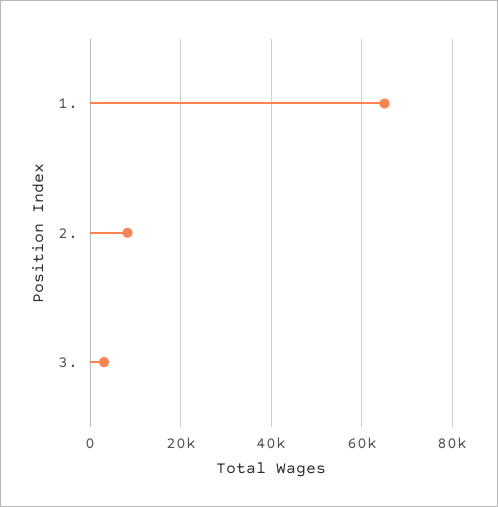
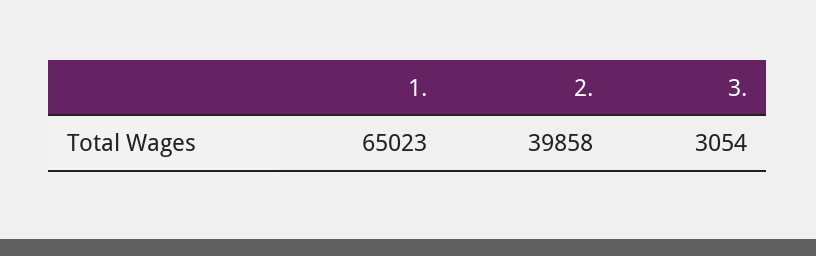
  {
    "1.": 65023,
-   "2.": 8000,
+   "2.": 39858,
    "3.": 3054
  }

